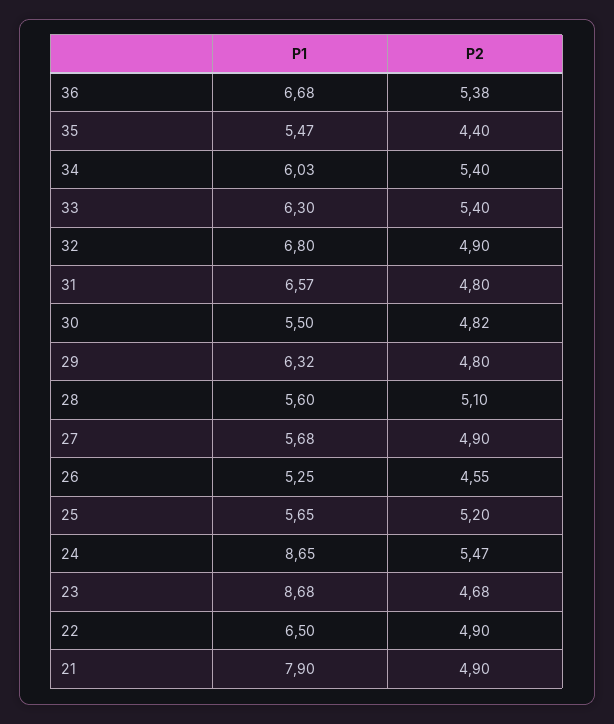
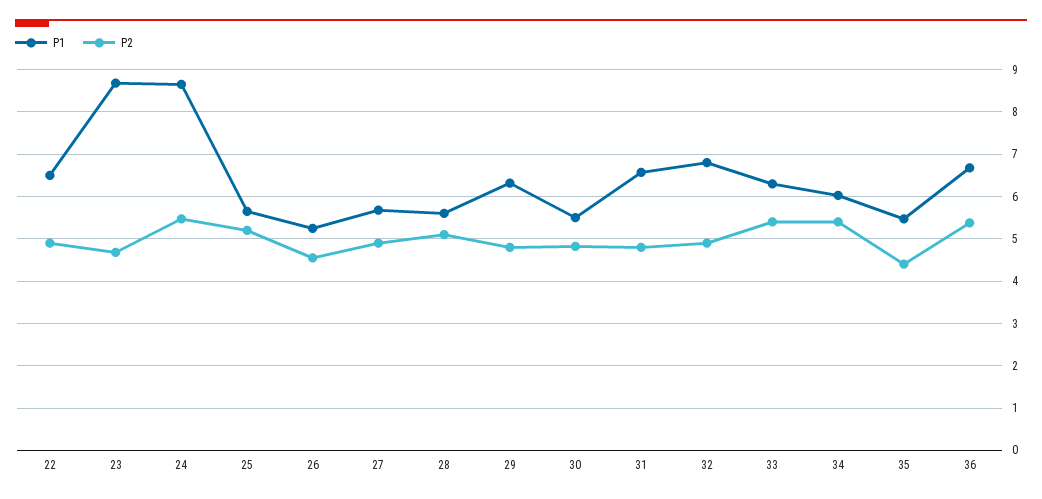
  {
    "P1": {
      "36": 6.68,
      "35": 5.47,
      "34": 6.03,
      "33": 6.3,
      "32": 6.8,
      "31": 6.57,
      "30": 5.5,
      "29": 6.32,
      "28": 5.6,
      "27": 5.68,
      "26": 5.25,
      "25": 5.65,
      "24": 8.65,
      "23": 8.68,
-     "22": 6.5,
+     "22": 6.5
-     "21": 7.9
    },
    "P2": {
      "36": 5.38,
      "35": 4.4,
      "34": 5.4,
      "33": 5.4,
      "32": 4.9,
      "31": 4.8,
      "30": 4.82,
      "29": 4.8,
      "28": 5.1,
      "27": 4.9,
      "26": 4.55,
      "25": 5.2,
      "24": 5.47,
      "23": 4.68,
-     "22": 4.9,
+     "22": 4.9
-     "21": 4.9
    }
  }

